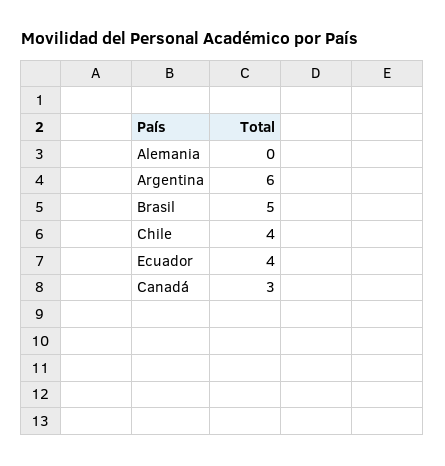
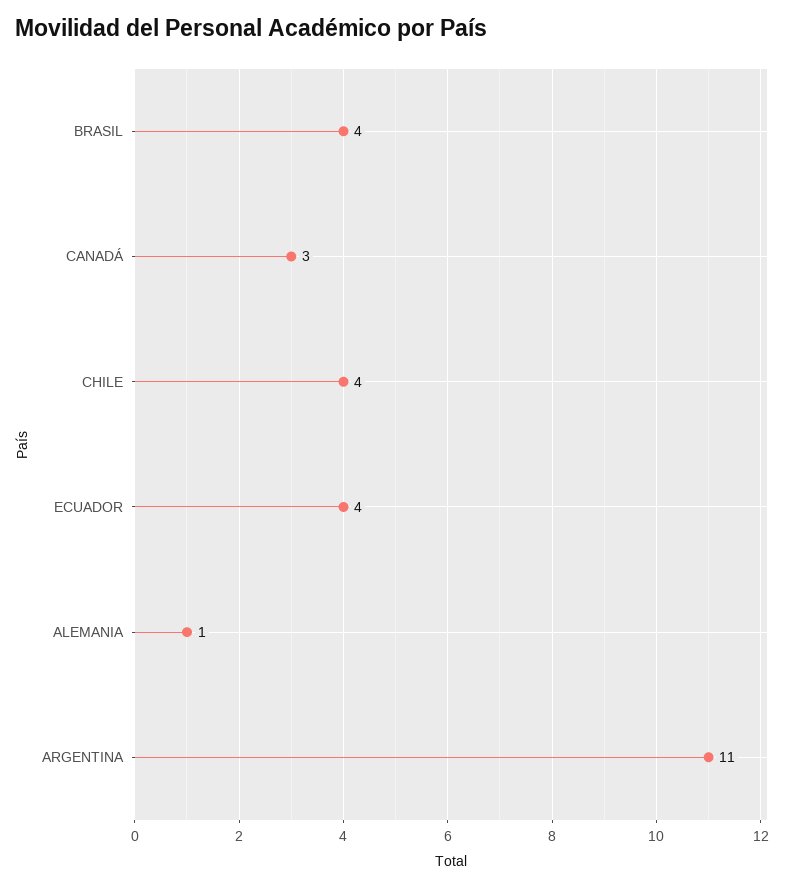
  {
-   "Alemania": 0,
+   "Alemania": 1,
-   "Argentina": 6,
+   "Argentina": 11,
-   "Brasil": 5,
+   "Brasil": 4,
    "Chile": 4,
    "Ecuador": 4,
    "Canadá": 3
  }

